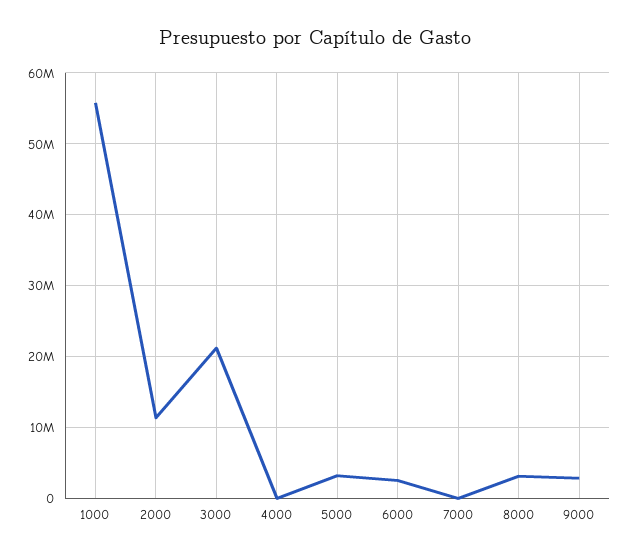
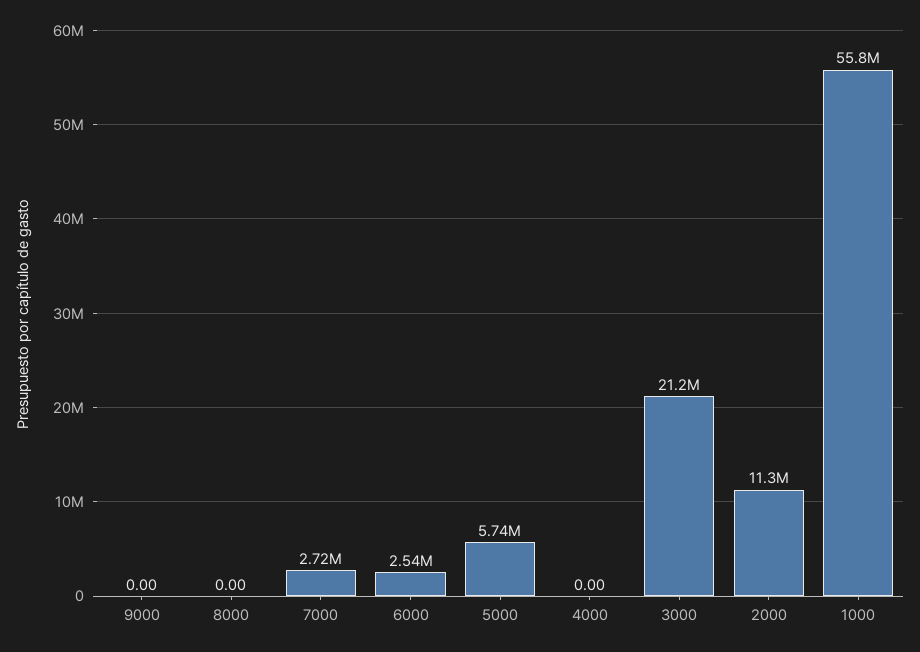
  {
    "1000": 55800000,
    "2000": 11300000,
    "3000": 21200000,
    "4000": 0,
-   "5000": 3000000,
+   "5000": 5740000,
    "6000": 2540000,
-   "7000": 0,
+   "7000": 2720000,
-   "8000": 3000000,
+   "8000": 0,
-   "9000": 3000000
+   "9000": 0
  }

